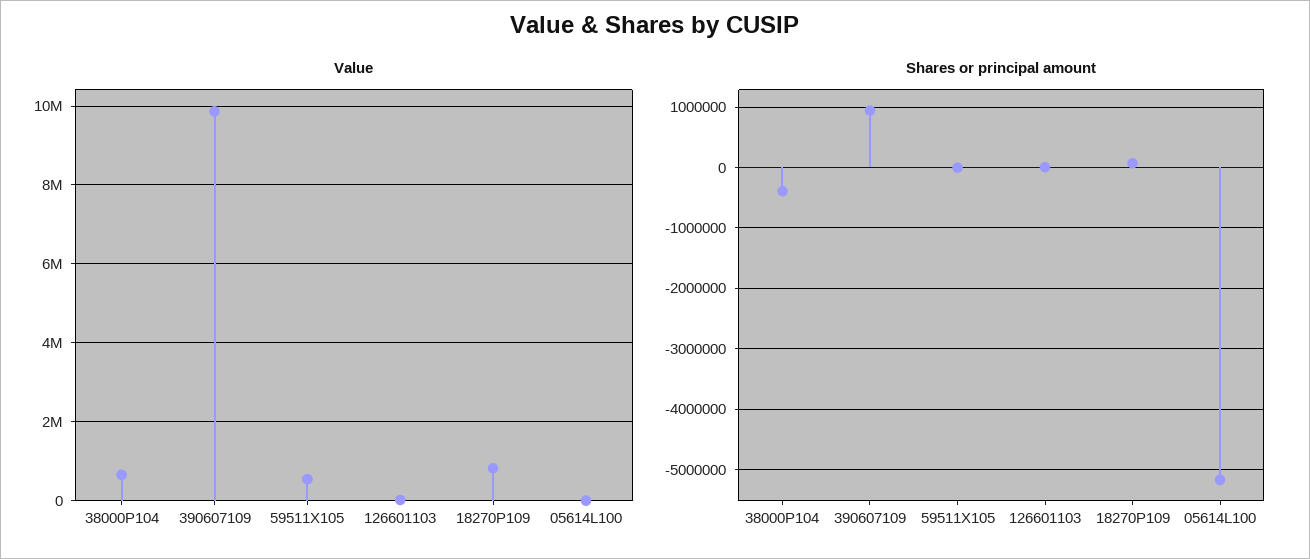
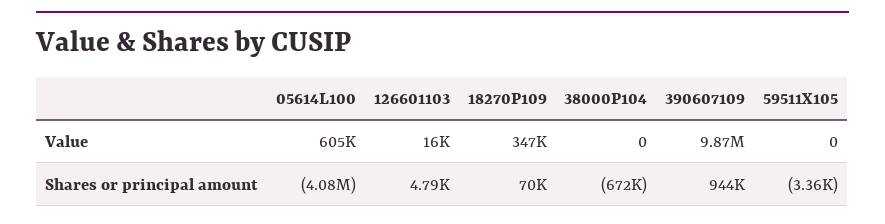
  {
    "Value": {
-     "38000P104": 600000,
+     "38000P104": 0,
      "390607109": 9870000,
-     "59511X105": 600000,
+     "59511X105": 0,
      "126601103": 16000,
-     "18270P109": 800000,
+     "18270P109": 347000,
-     "05614L100": 0
+     "05614L100": 605000
    },
    "Shares or principal amount": {
-     "38000P104": -400000,
+     "38000P104": -672000,
      "390607109": 944000,
      "59511X105": -3360,
      "126601103": 4790,
      "18270P109": 70000,
-     "05614L100": -5200000
+     "05614L100": -4080000
    }
  }

